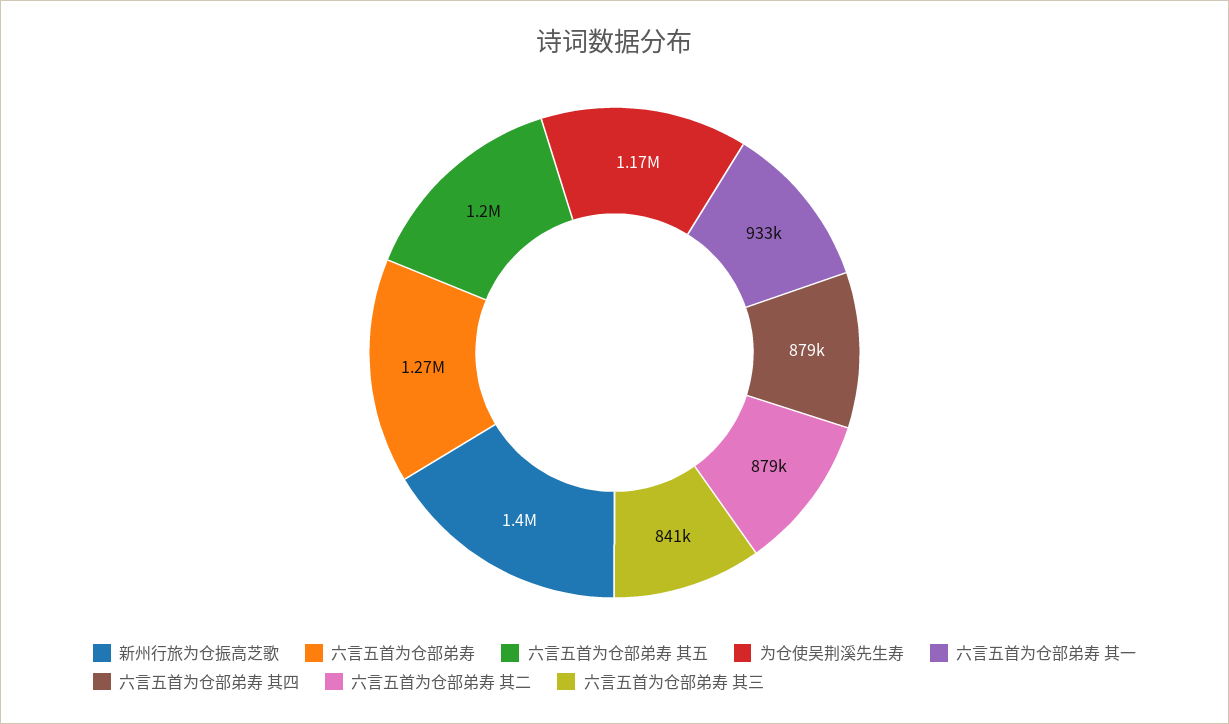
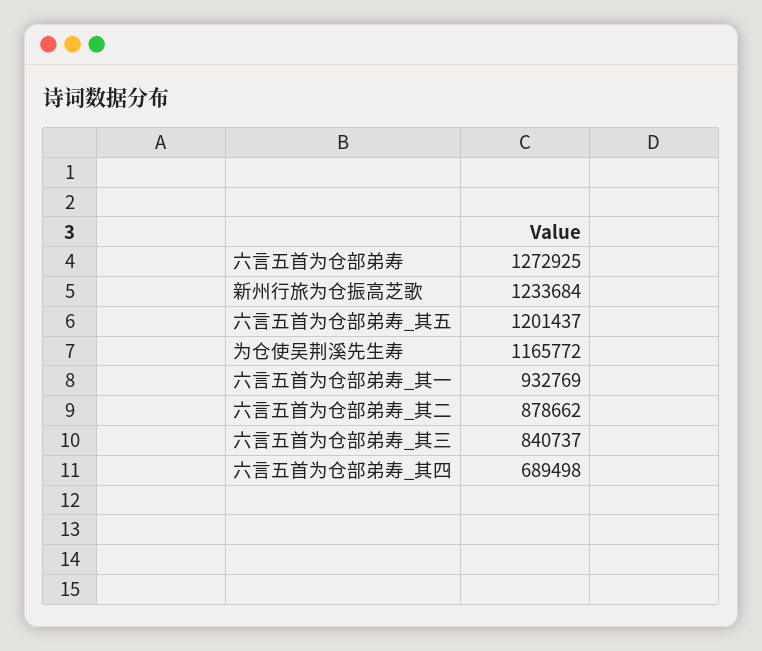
  {
-   "新州行旅为仓振高芝歌": 1400000,
+   "新州行旅为仓振高芝歌": 1233684,
    "六言五首为仓部弟寿": 1272925,
    "六言五首为仓部弟寿 其五": 1201437,
    "为仓使吴荆溪先生寿": 1165772,
    "六言五首为仓部弟寿 其一": 932769,
-   "六言五首为仓部弟寿 其四": 879000,
+   "六言五首为仓部弟寿 其四": 689498,
    "六言五首为仓部弟寿 其二": 878662,
    "六言五首为仓部弟寿 其三": 840737
  }

